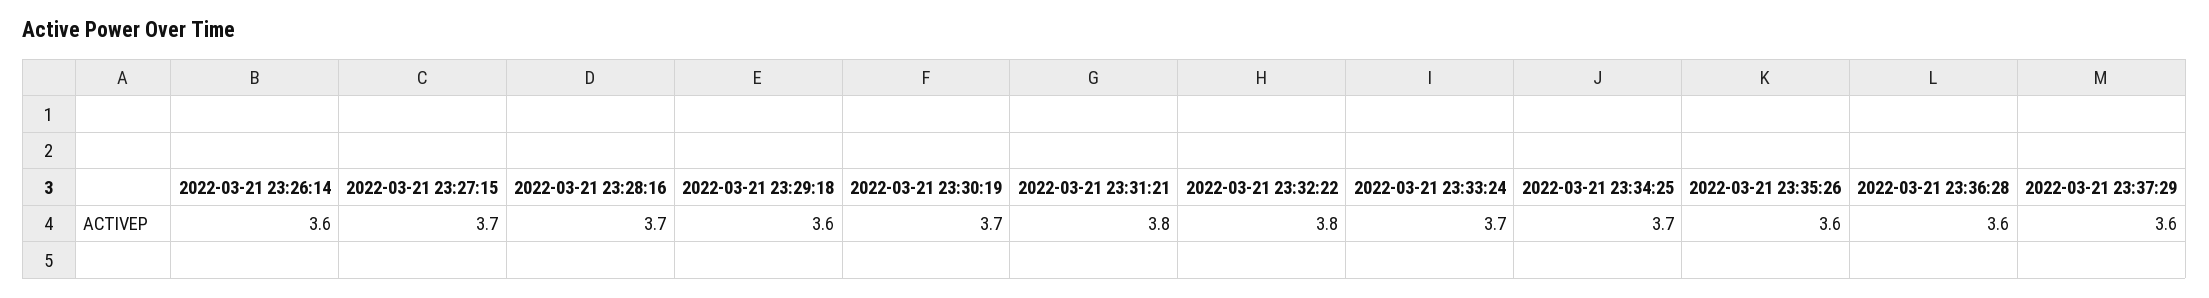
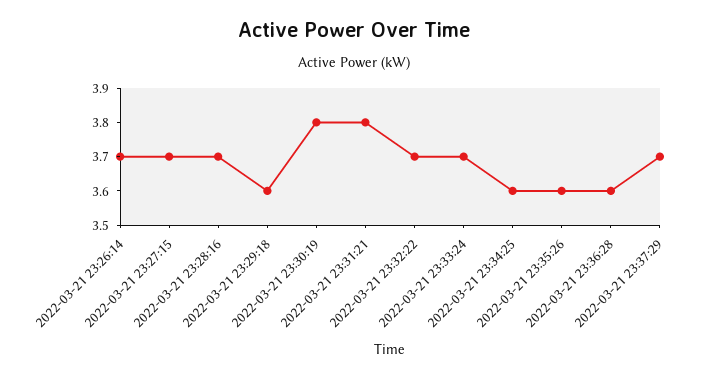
  {
-   "2022-03-21 23:26:14": 3.6,
+   "2022-03-21 23:26:14": 3.7,
    "2022-03-21 23:27:15": 3.7,
    "2022-03-21 23:28:16": 3.7,
    "2022-03-21 23:29:18": 3.6,
-   "2022-03-21 23:30:19": 3.7,
+   "2022-03-21 23:30:19": 3.8,
    "2022-03-21 23:31:21": 3.8,
-   "2022-03-21 23:32:22": 3.8,
+   "2022-03-21 23:32:22": 3.7,
    "2022-03-21 23:33:24": 3.7,
-   "2022-03-21 23:34:25": 3.7,
+   "2022-03-21 23:34:25": 3.6,
    "2022-03-21 23:35:26": 3.6,
    "2022-03-21 23:36:28": 3.6,
-   "2022-03-21 23:37:29": 3.6
+   "2022-03-21 23:37:29": 3.7
  }

